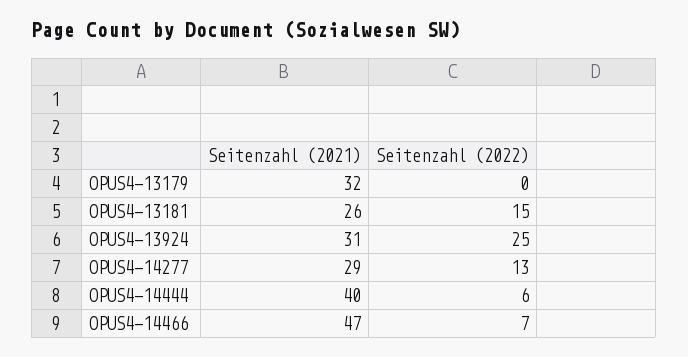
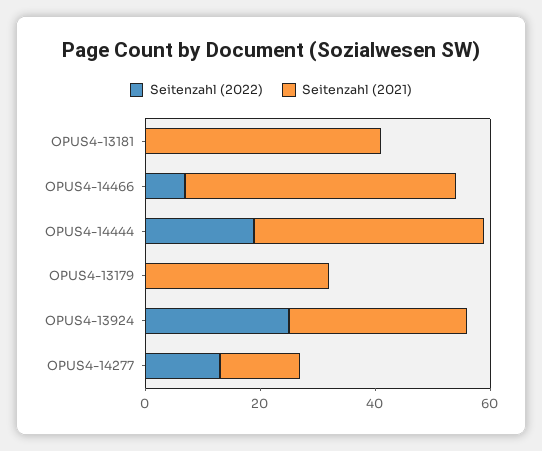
  {
    "Seitenzahl (2021)": {
      "OPUS4-13179": 32,
-     "OPUS4-13181": 26,
+     "OPUS4-13181": 40,
      "OPUS4-13924": 31,
-     "OPUS4-14277": 29,
+     "OPUS4-14277": 15,
      "OPUS4-14444": 40,
      "OPUS4-14466": 47
    },
    "Seitenzahl (2022)": {
      "OPUS4-13179": 0,
-     "OPUS4-13181": 15,
+     "OPUS4-13181": 0,
      "OPUS4-13924": 25,
      "OPUS4-14277": 13,
-     "OPUS4-14444": 6,
+     "OPUS4-14444": 20,
      "OPUS4-14466": 7
    }
  }

